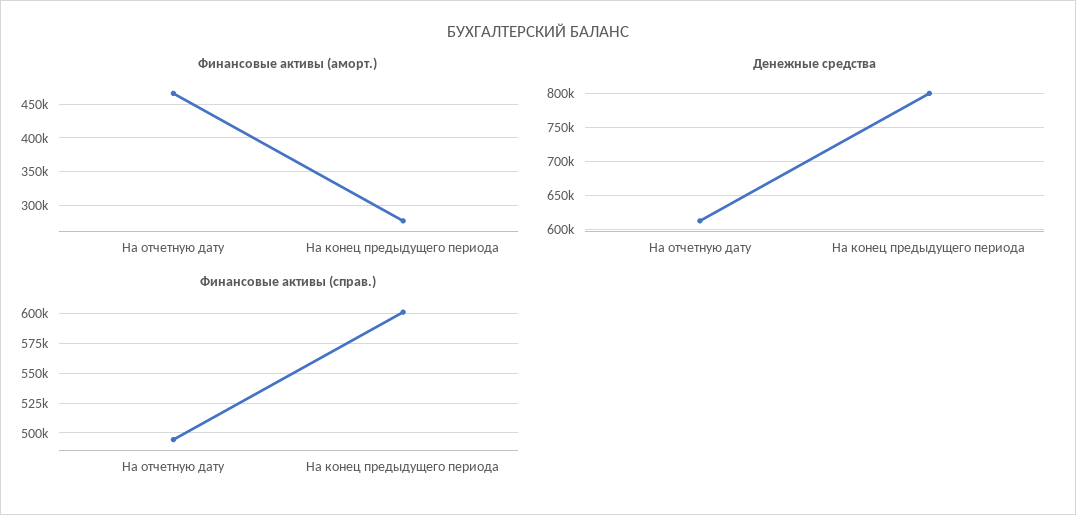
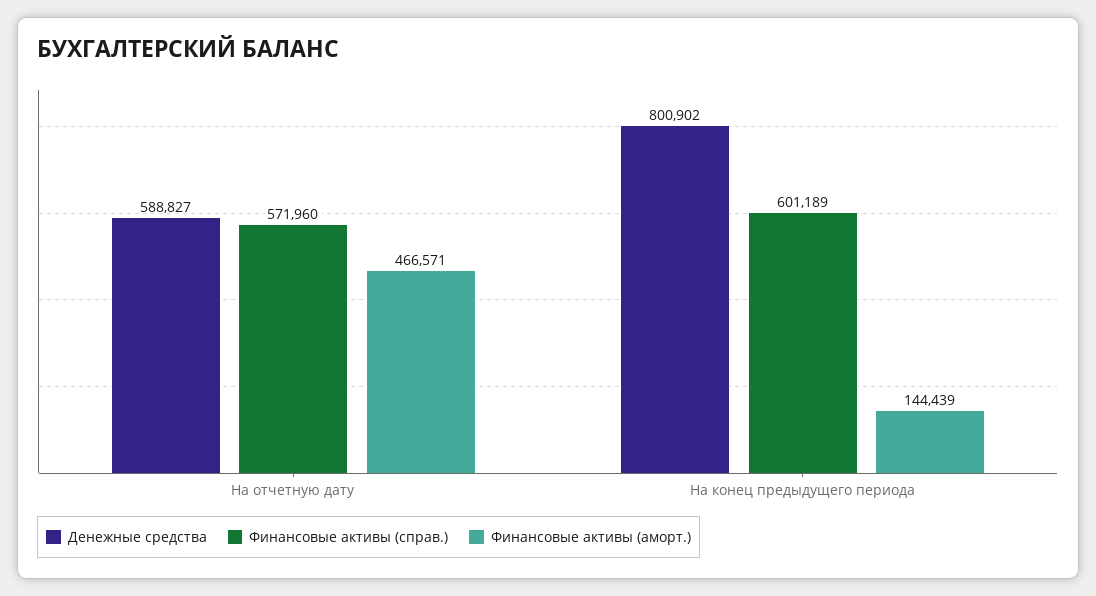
  {
    "Финансовые активы (аморт.)": {
      "На отчетную дату": 466571,
-     "На конец предыдущего периода": 280000
+     "На конец предыдущего периода": 144439
    },
    "Денежные средства": {
-     "На отчетную дату": 610000,
+     "На отчетную дату": 588827,
      "На конец предыдущего периода": 800902
    },
    "Финансовые активы (справ.)": {
-     "На отчетную дату": 500000,
+     "На отчетную дату": 571960,
      "На конец предыдущего периода": 601189
    }
  }

